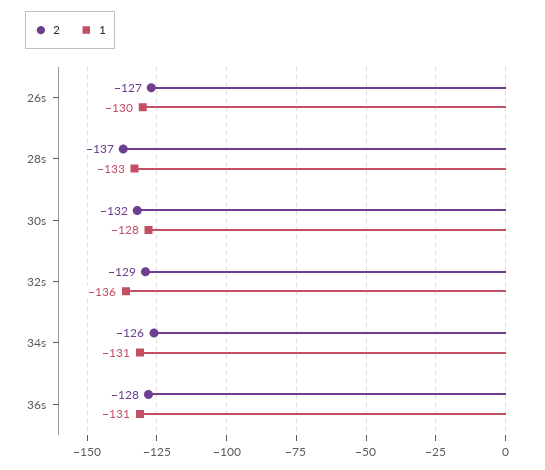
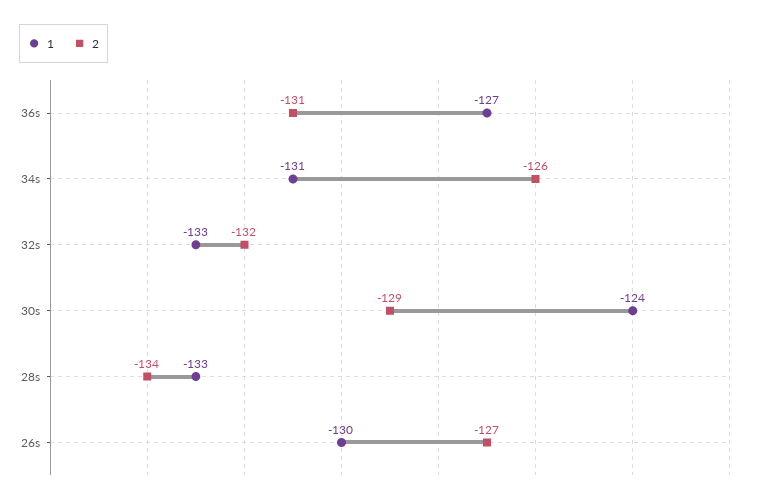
  {
    "2": {
      "26s": -127,
-     "28s": -137,
+     "28s": -134,
-     "30s": -132,
+     "30s": -129,
-     "32s": -129,
+     "32s": -132,
      "34s": -126,
-     "36s": -128
+     "36s": -131
    },
    "1": {
      "26s": -130,
      "28s": -133,
-     "30s": -128,
+     "30s": -124,
-     "32s": -136,
+     "32s": -133,
      "34s": -131,
-     "36s": -131
+     "36s": -127
    }
  }

